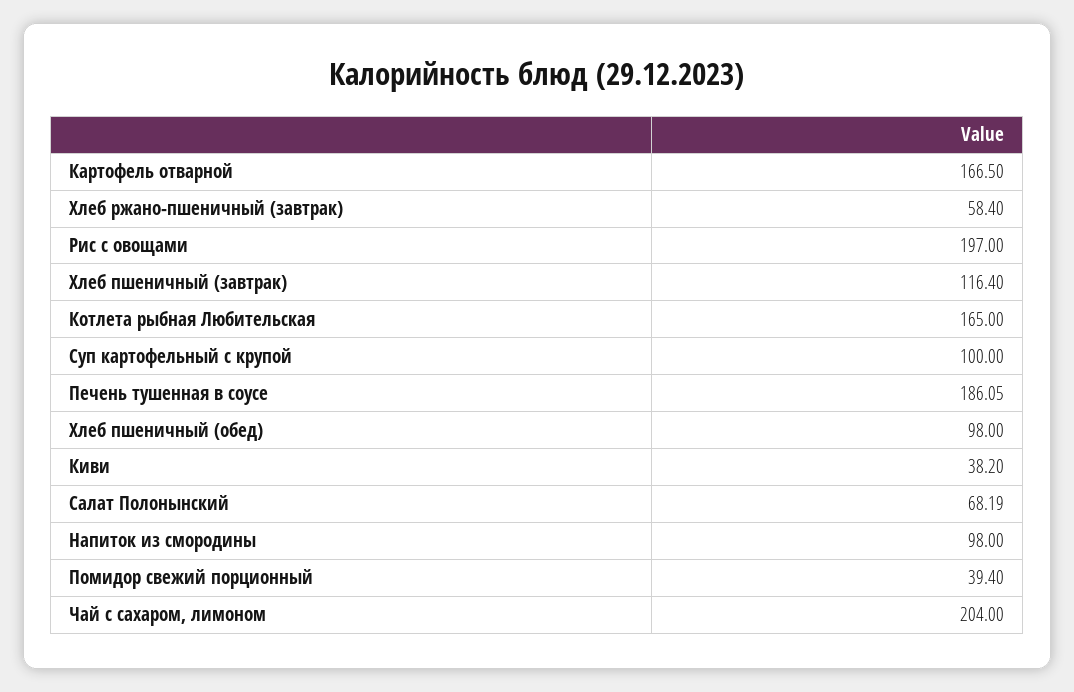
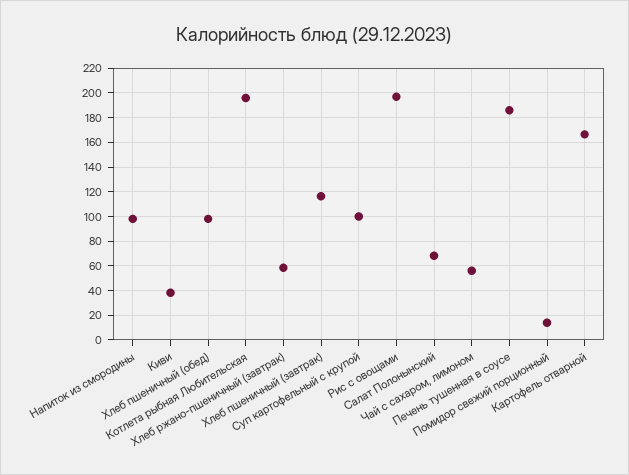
  {
    "Картофель отварной": 166.5,
    "Хлеб ржано-пшеничный (завтрак)": 58.4,
    "Рис с овощами": 197,
    "Хлеб пшеничный (завтрак)": 116.4,
-   "Котлета рыбная Любительская": 165,
+   "Котлета рыбная Любительская": 195,
    "Суп картофельный с крупой": 100,
    "Печень тушенная в соусе": 186.05,
    "Хлеб пшеничный (обед)": 98,
    "Киви": 38.2,
    "Салат Полонынский": 68.19,
    "Напиток из смородины": 98,
-   "Помидор свежий порционный": 39.4,
+   "Помидор свежий порционный": 15,
-   "Чай с сахаром, лимоном": 204
+   "Чай с сахаром, лимоном": 55
  }

